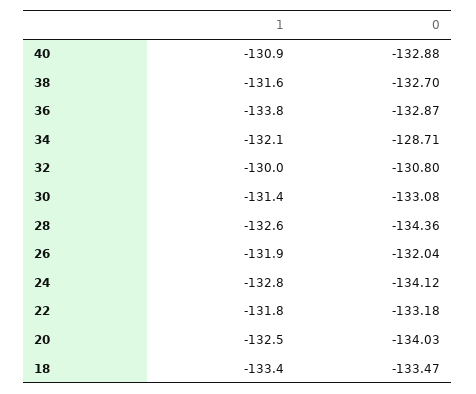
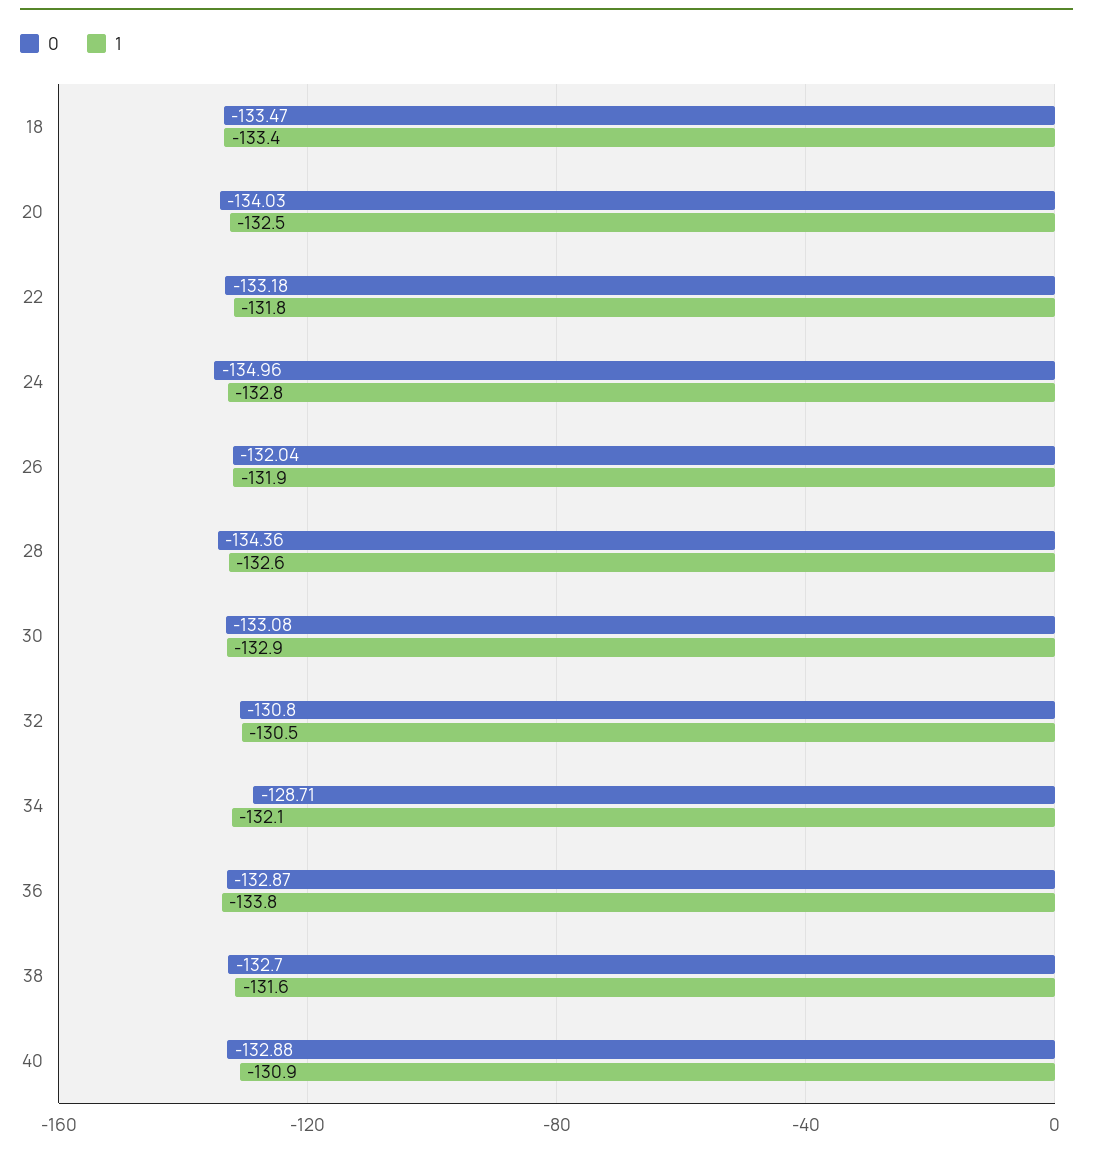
  {
    "1": {
      "40": -130.9,
      "38": -131.6,
      "36": -133.8,
      "34": -132.1,
-     "32": -130,
+     "32": -130.5,
-     "30": -131.4,
+     "30": -132.9,
      "28": -132.6,
      "26": -131.9,
      "24": -132.8,
      "22": -131.8,
      "20": -132.5,
      "18": -133.4
    },
    "0": {
      "40": -132.88,
      "38": -132.7,
      "36": -132.87,
      "34": -128.71,
      "32": -130.8,
      "30": -133.08,
      "28": -134.36,
      "26": -132.04,
-     "24": -134.12,
+     "24": -134.96,
      "22": -133.18,
      "20": -134.03,
      "18": -133.47
    }
  }

